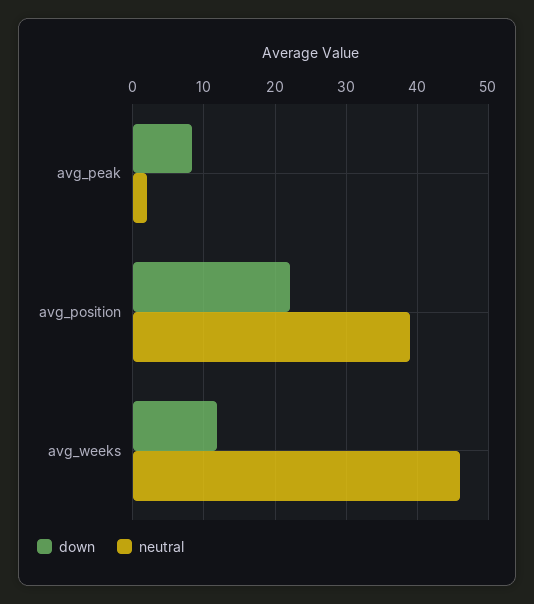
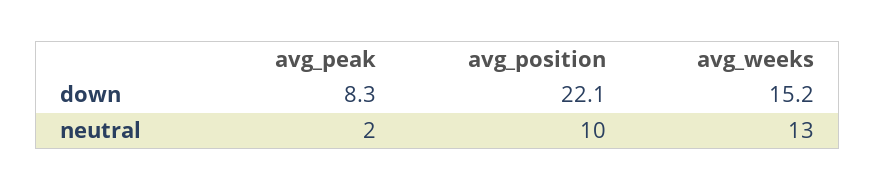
  {
    "down": {
      "avg_peak": 8.3,
      "avg_position": 22.1,
-     "avg_weeks": 12
+     "avg_weeks": 15.2
    },
    "neutral": {
      "avg_peak": 2,
-     "avg_position": 39,
+     "avg_position": 10,
-     "avg_weeks": 46
+     "avg_weeks": 13
    }
  }

